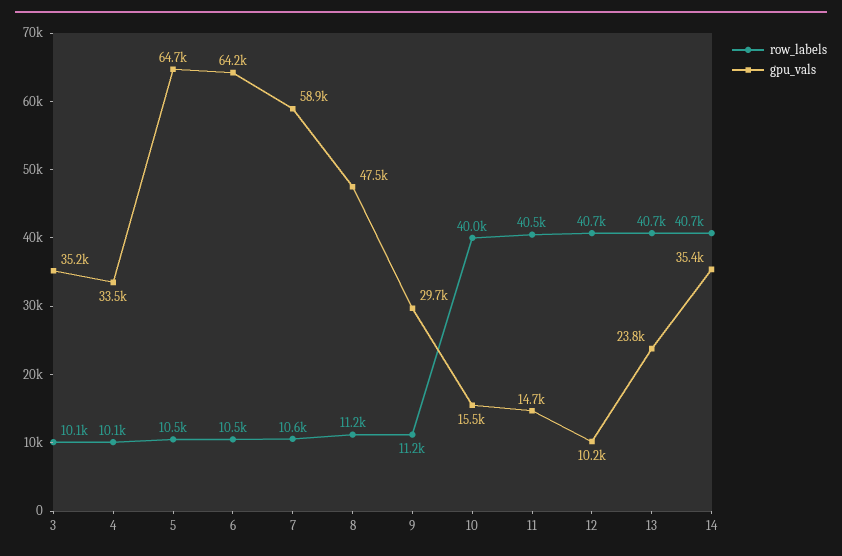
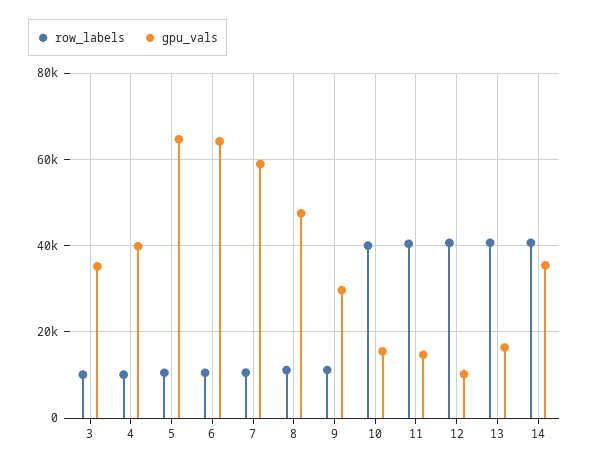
  {
    "row_labels": {
      "3": 10100,
      "4": 10100,
      "5": 10500,
      "6": 10500,
      "7": 10600,
      "8": 11200,
      "9": 11200,
      "10": 40000,
      "11": 40500,
      "12": 40700,
      "13": 40700,
      "14": 40700
    },
    "gpu_vals": {
      "3": 35200,
-     "4": 33500,
+     "4": 40000,
      "5": 64700,
      "6": 64200,
      "7": 58900,
      "8": 47500,
      "9": 29700,
      "10": 15500,
      "11": 14700,
      "12": 10200,
-     "13": 23800,
+     "13": 16000,
      "14": 35400
    }
  }

